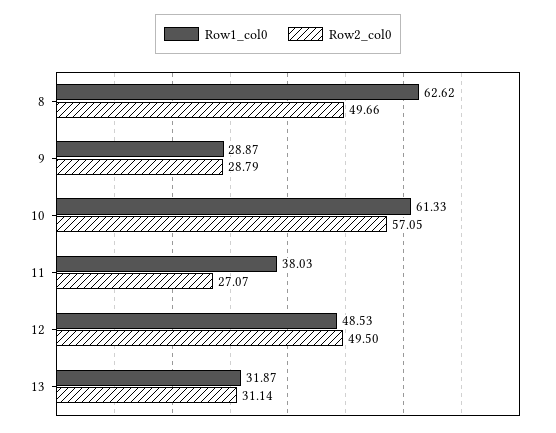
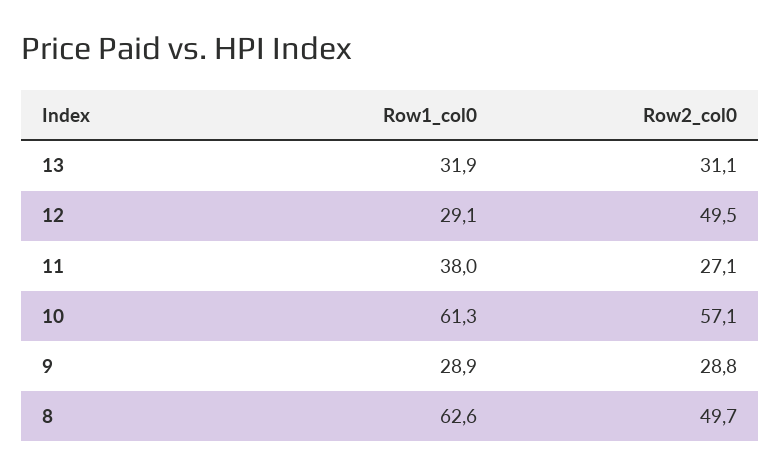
  {
    "Row1_col0": {
      "8": 62.62,
      "9": 28.87,
      "10": 61.33,
      "11": 38.03,
-     "12": 48.53,
+     "12": 29.1,
      "13": 31.87
    },
    "Row2_col0": {
      "8": 49.66,
      "9": 28.79,
      "10": 57.05,
      "11": 27.07,
      "12": 49.5,
      "13": 31.14
    }
  }

